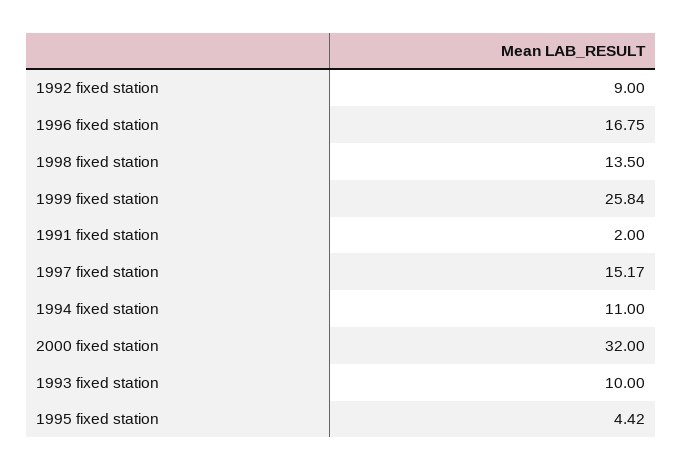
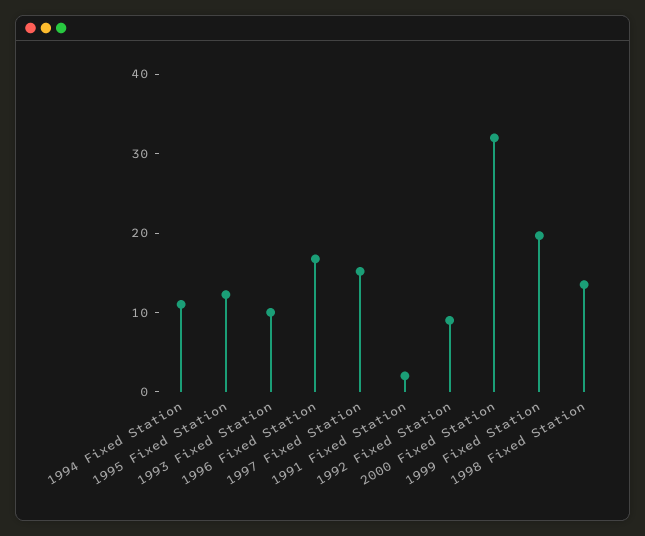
  {
    "1992 fixed station": 9,
    "1996 fixed station": 16.75,
    "1998 fixed station": 13.5,
-   "1999 fixed station": 25.84,
+   "1999 fixed station": 20,
    "1991 fixed station": 2,
    "1997 fixed station": 15.17,
    "1994 fixed station": 11,
    "2000 fixed station": 32,
    "1993 fixed station": 10,
-   "1995 fixed station": 4.42
+   "1995 fixed station": 12
  }

